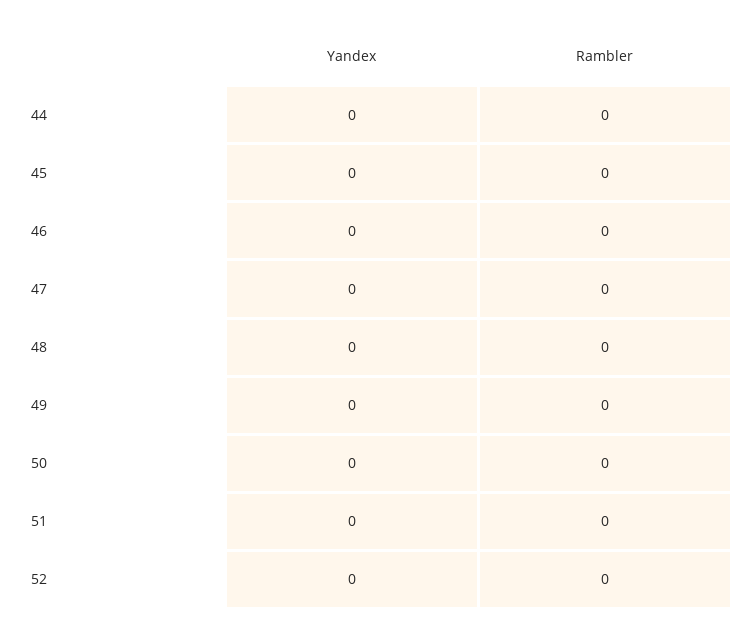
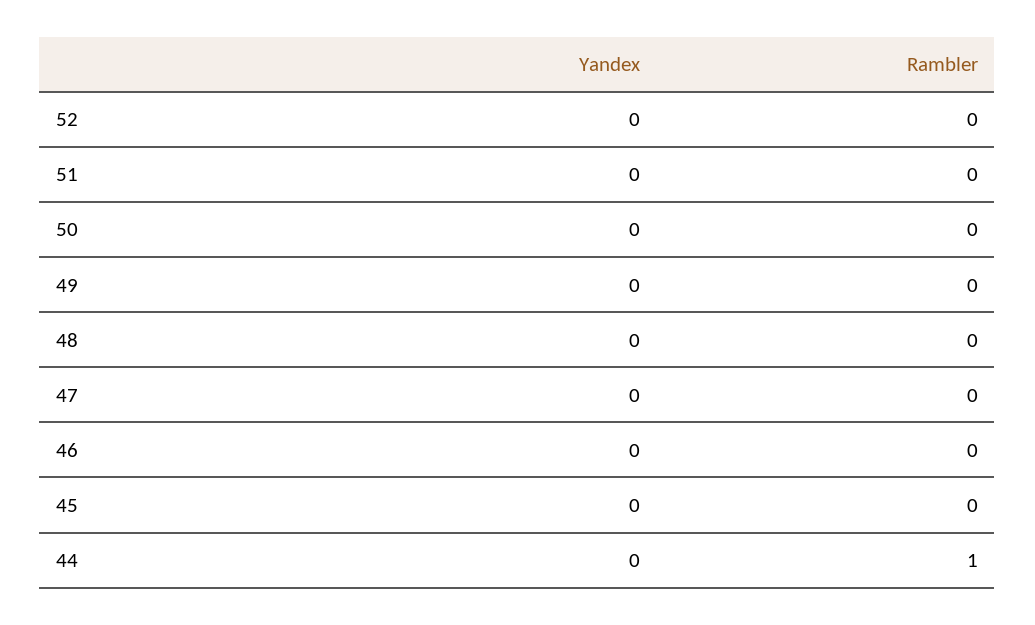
  {
    "Yandex": {
      "44": 0,
      "45": 0,
      "46": 0,
      "47": 0,
      "48": 0,
      "49": 0,
      "50": 0,
      "51": 0,
      "52": 0
    },
    "Rambler": {
-     "44": 0,
+     "44": 1,
      "45": 0,
      "46": 0,
      "47": 0,
      "48": 0,
      "49": 0,
      "50": 0,
      "51": 0,
      "52": 0
    }
  }

